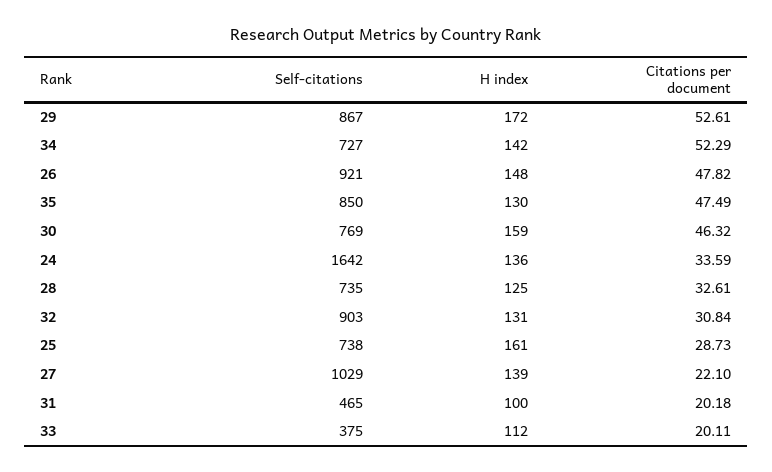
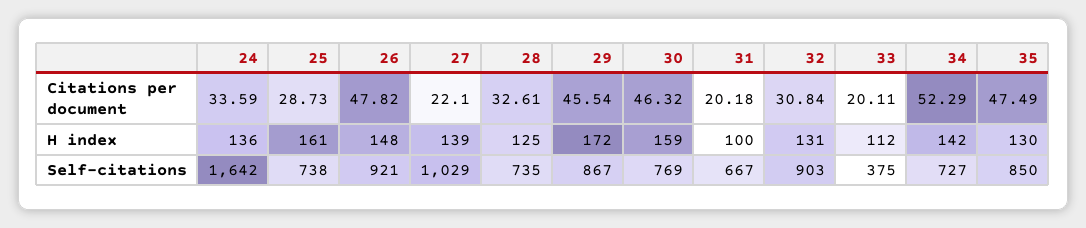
  {
    "Self-citations": {
      "29": 867,
      "34": 727,
      "26": 921,
      "35": 850,
      "30": 769,
      "24": 1642,
      "28": 735,
      "32": 903,
      "25": 738,
      "27": 1029,
-     "31": 465,
+     "31": 667,
      "33": 375
    },
    "H index": {
      "29": 172,
      "34": 142,
      "26": 148,
      "35": 130,
      "30": 159,
      "24": 136,
      "28": 125,
      "32": 131,
      "25": 161,
      "27": 139,
      "31": 100,
      "33": 112
    },
    "Citations per document": {
-     "29": 52.61,
+     "29": 45.54,
      "34": 52.29,
      "26": 47.82,
      "35": 47.49,
      "30": 46.32,
      "24": 33.59,
      "28": 32.61,
      "32": 30.84,
      "25": 28.73,
      "27": 22.1,
      "31": 20.18,
      "33": 20.11
    }
  }

